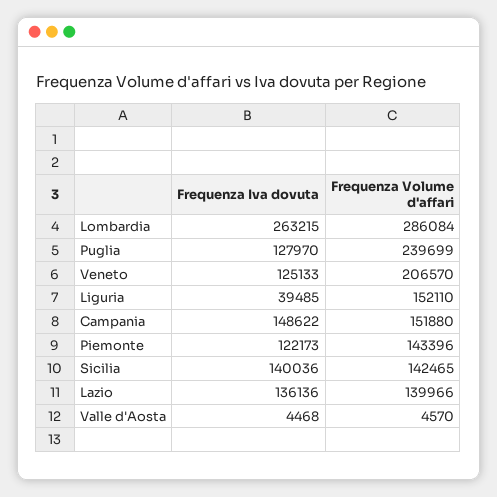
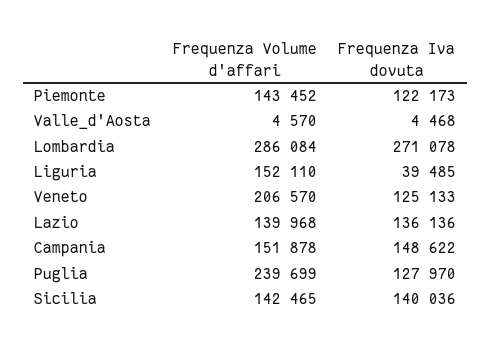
  {
    "Frequenza Iva dovuta": {
-     "Lombardia": 263215,
+     "Lombardia": 271078,
      "Puglia": 127970,
      "Veneto": 125133,
      "Liguria": 39485,
      "Campania": 148622,
      "Piemonte": 122173,
      "Sicilia": 140036,
      "Lazio": 136136,
      "Valle d'Aosta": 4468
    },
    "Frequenza Volume d'affari": {
      "Lombardia": 286084,
      "Puglia": 239699,
      "Veneto": 206570,
      "Liguria": 152110,
-     "Campania": 151880,
+     "Campania": 151878,
-     "Piemonte": 143396,
+     "Piemonte": 143452,
      "Sicilia": 142465,
-     "Lazio": 139966,
+     "Lazio": 139968,
      "Valle d'Aosta": 4570
    }
  }

